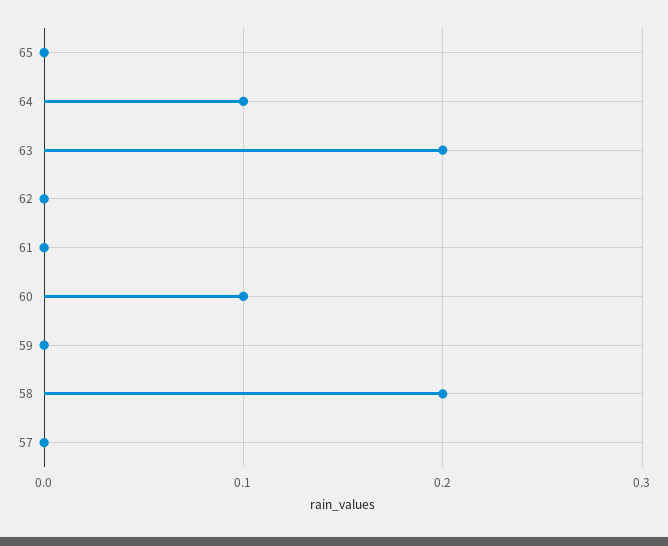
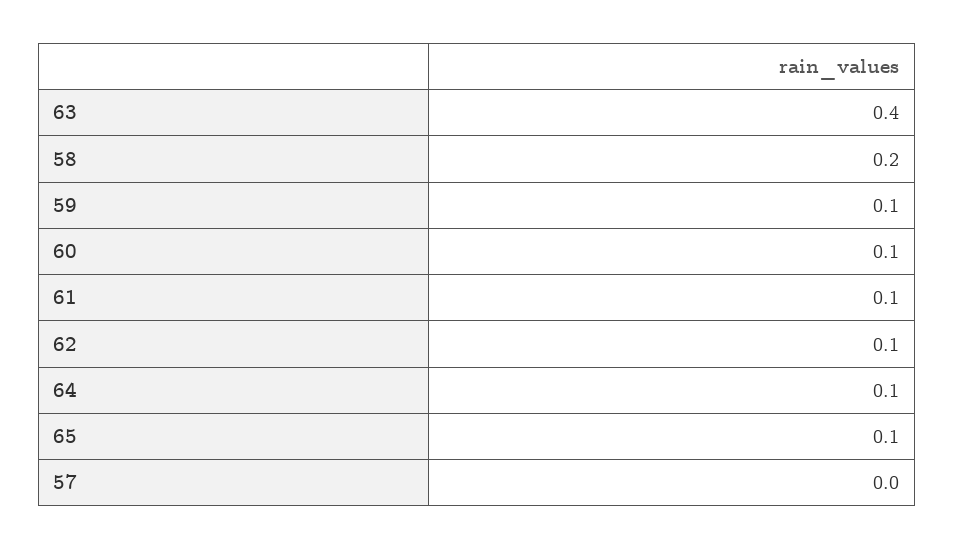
  {
-   "65": 0,
+   "65": 0.1,
    "64": 0.1,
-   "63": 0.2,
+   "63": 0.4,
-   "62": 0,
+   "62": 0.1,
-   "61": 0,
+   "61": 0.1,
    "60": 0.1,
-   "59": 0,
+   "59": 0.1,
    "58": 0.2,
    "57": 0
  }

